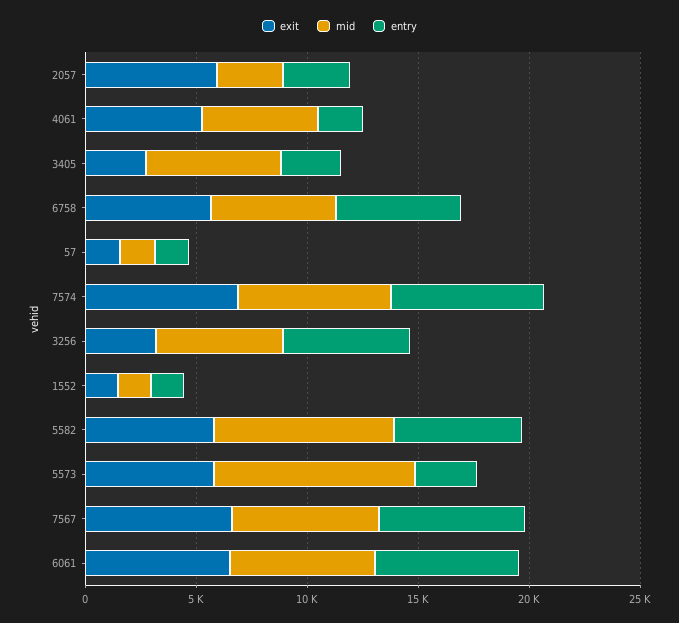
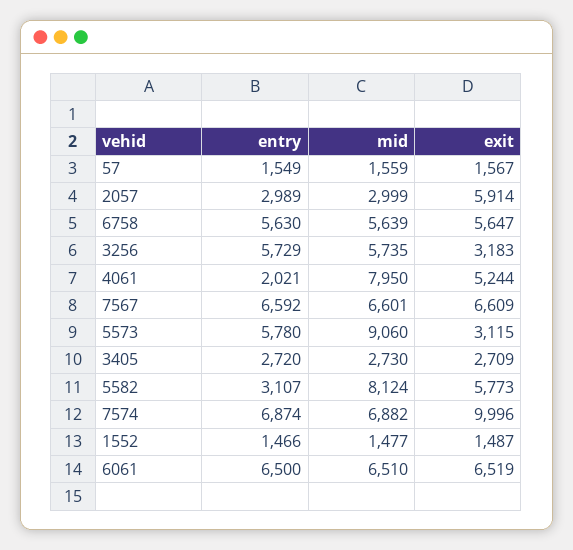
  {
    "exit": {
      "2057": 5914,
      "4061": 5244,
      "3405": 2709,
      "6758": 5647,
      "57": 1567,
-     "7574": 7000,
+     "7574": 9996,
      "3256": 3183,
      "1552": 1487,
      "5582": 5773,
-     "5573": 6000,
+     "5573": 3115,
      "7567": 6609,
      "6061": 6519
    },
    "mid": {
      "2057": 2999,
-     "4061": 5000,
+     "4061": 7950,
-     "3405": 6000,
+     "3405": 2730,
      "6758": 5639,
      "57": 1559,
      "7574": 6882,
      "3256": 5735,
      "1552": 1477,
      "5582": 8124,
      "5573": 9060,
      "7567": 6601,
      "6061": 6510
    },
    "entry": {
      "2057": 2989,
      "4061": 2021,
      "3405": 2720,
      "6758": 5630,
      "57": 1549,
      "7574": 6874,
      "3256": 5729,
      "1552": 1466,
-     "5582": 6000,
+     "5582": 3107,
-     "5573": 3000,
+     "5573": 5780,
      "7567": 6592,
      "6061": 6500
    }
  }

